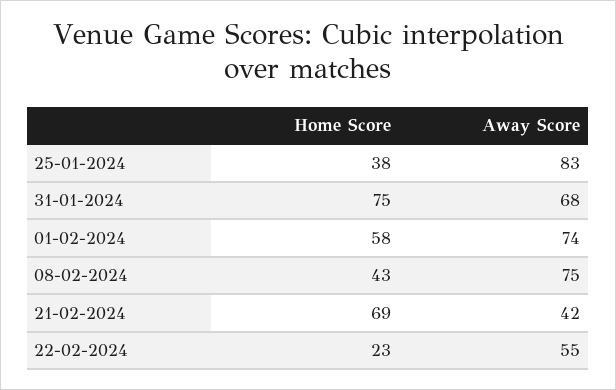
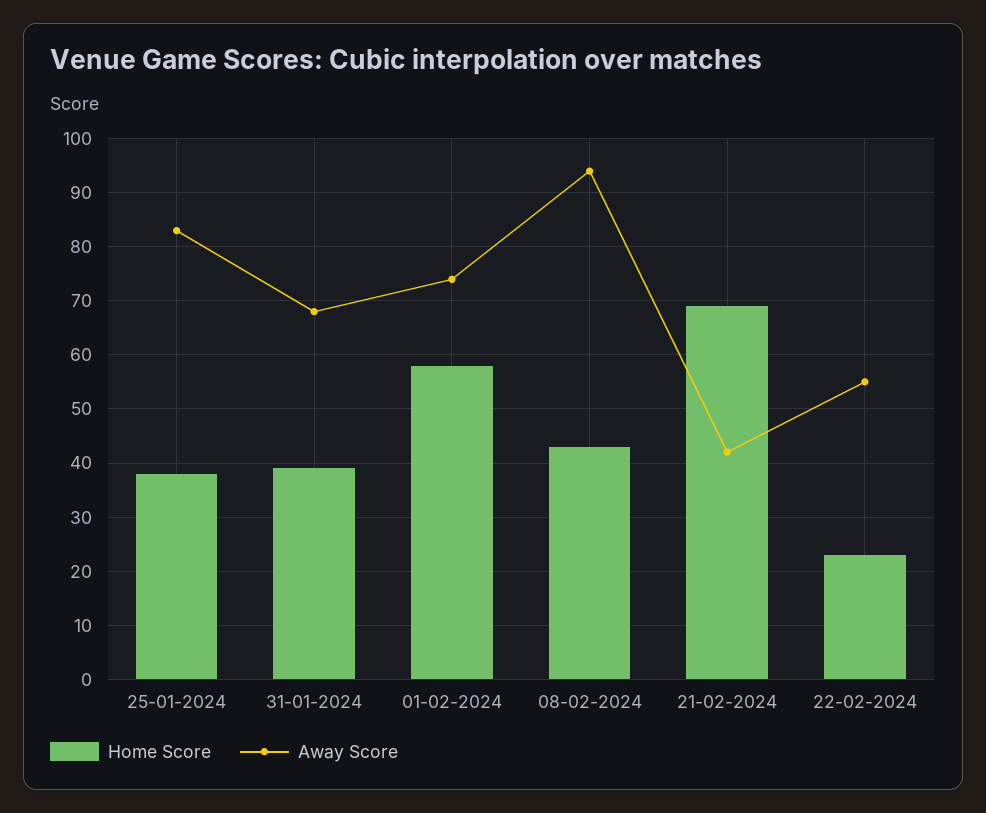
  {
    "Home Score": {
      "25-01-2024": 38,
-     "31-01-2024": 75,
+     "31-01-2024": 40,
      "01-02-2024": 58,
      "08-02-2024": 43,
      "21-02-2024": 69,
      "22-02-2024": 23
    },
    "Away Score": {
      "25-01-2024": 83,
      "31-01-2024": 68,
      "01-02-2024": 74,
-     "08-02-2024": 75,
+     "08-02-2024": 95,
      "21-02-2024": 42,
      "22-02-2024": 55
    }
  }

